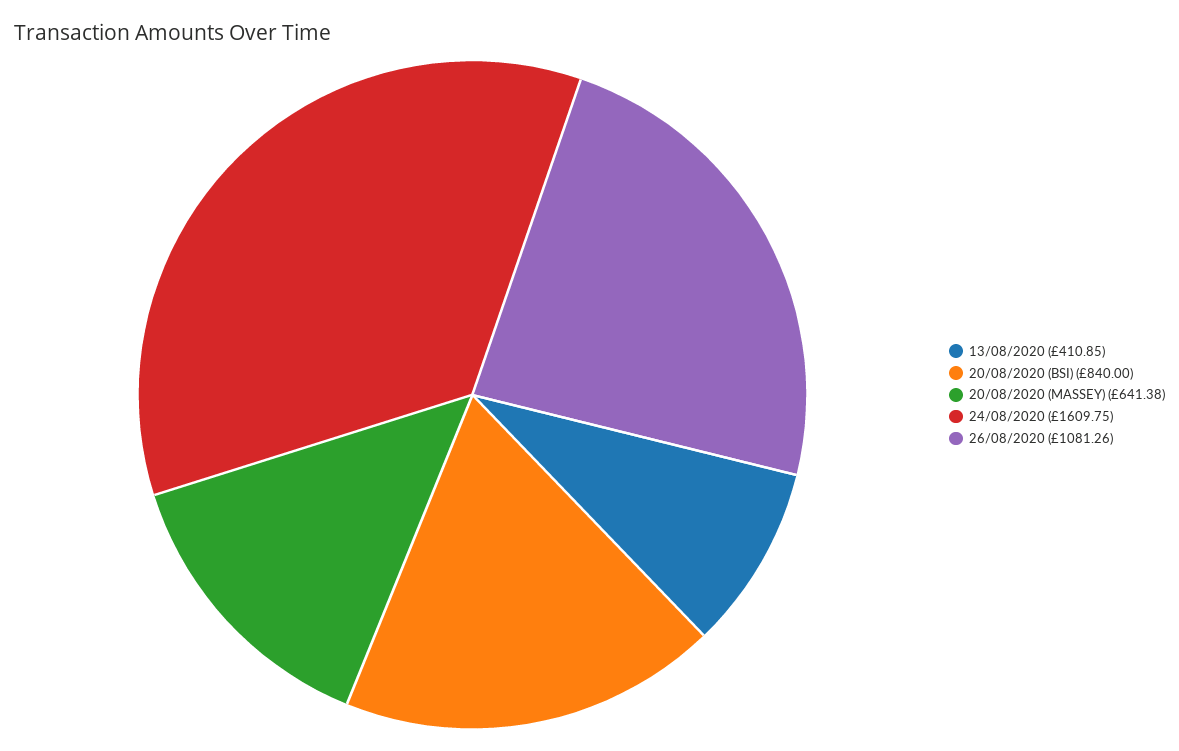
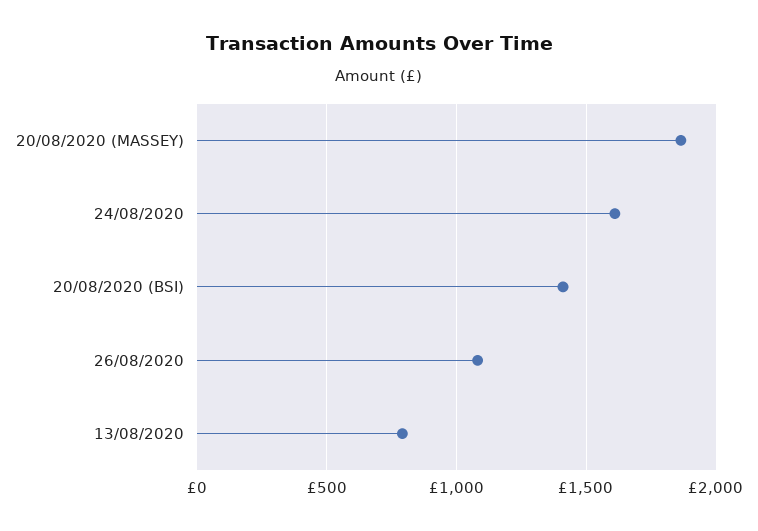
  {
-   "13/08/2020": 410.85,
+   "13/08/2020": 800,
-   "20/08/2020 (BSI)": 840,
+   "20/08/2020 (BSI)": 1400,
-   "20/08/2020 (MASSEY)": 641.38,
+   "20/08/2020 (MASSEY)": 1850,
    "24/08/2020": 1609.75,
    "26/08/2020": 1081.26
  }

